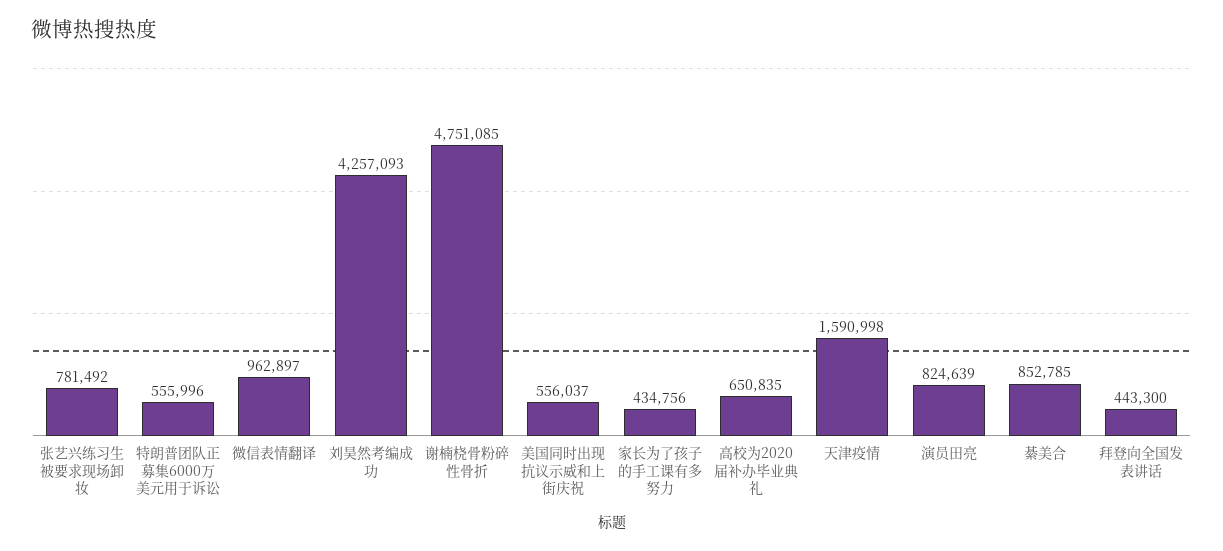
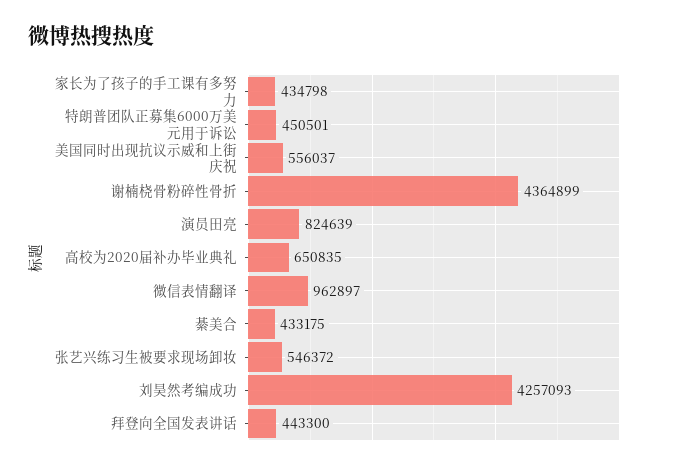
  {
-   "张艺兴练习生被要求现场卸妆": 781492,
+   "张艺兴练习生被要求现场卸妆": 546372,
-   "特朗普团队正募集6000万美元用于诉讼": 555996,
+   "特朗普团队正募集6000万美元用于诉讼": 450501,
    "微信表情翻译": 962897,
    "刘昊然考编成功": 4257093,
-   "谢楠桡骨粉碎性骨折": 4751085,
+   "谢楠桡骨粉碎性骨折": 4364899,
    "美国同时出现抗议示威和上街庆祝": 556037,
-   "家长为了孩子的手工课有多努力": 434756,
+   "家长为了孩子的手工课有多努力": 434798,
    "高校为2020届补办毕业典礼": 650835,
-   "天津疫情": 1590998,
    "演员田亮": 824639,
-   "綦美合": 852785,
+   "綦美合": 433175,
    "拜登向全国发表讲话": 443300
  }

